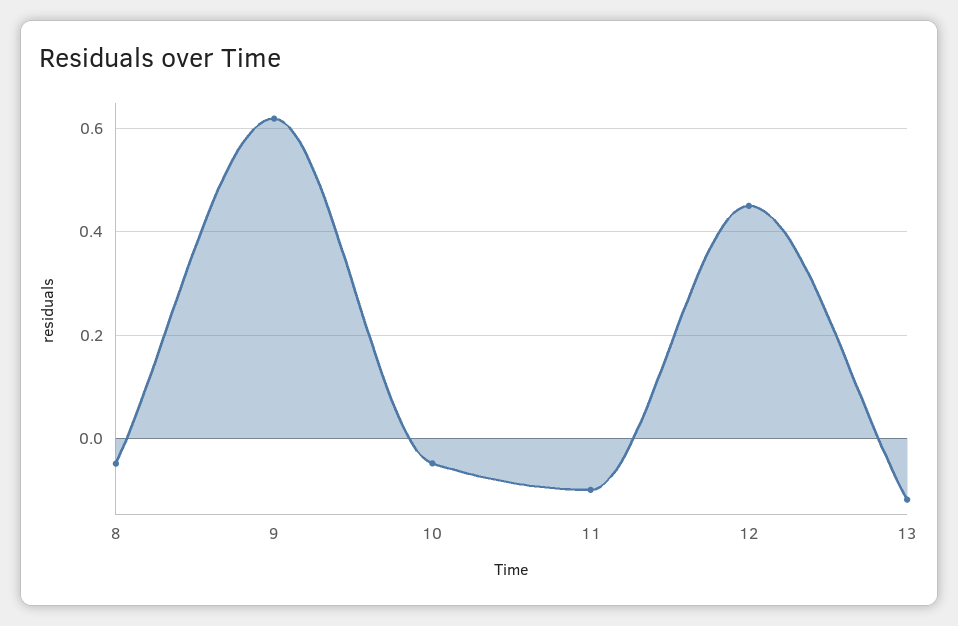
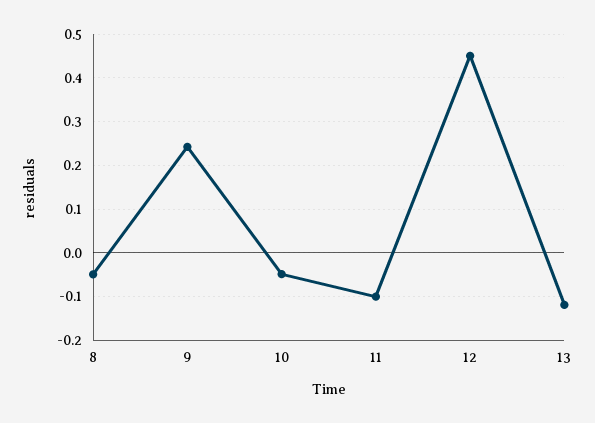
  {
    "8": -0.04,
-   "9": 0.62,
+   "9": 0.24,
    "10": -0.04,
    "11": -0.1,
    "12": 0.46,
    "13": -0.12
  }

